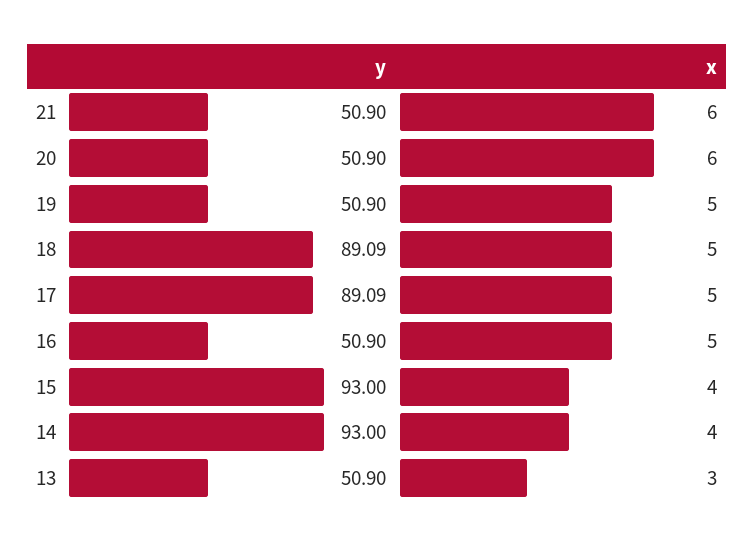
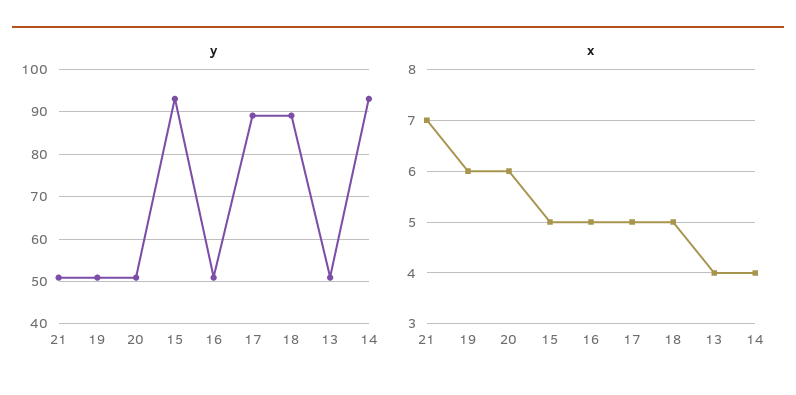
  {
    "y": {
      "21": 50.9,
      "20": 50.9,
      "19": 50.9,
      "18": 89.09,
      "17": 89.09,
      "16": 50.9,
      "15": 93,
      "14": 93,
      "13": 50.9
    },
    "x": {
-     "21": 6,
+     "21": 7,
      "20": 6,
-     "19": 5,
+     "19": 6,
      "18": 5,
      "17": 5,
      "16": 5,
-     "15": 4,
+     "15": 5,
      "14": 4,
-     "13": 3
+     "13": 4
    }
  }

